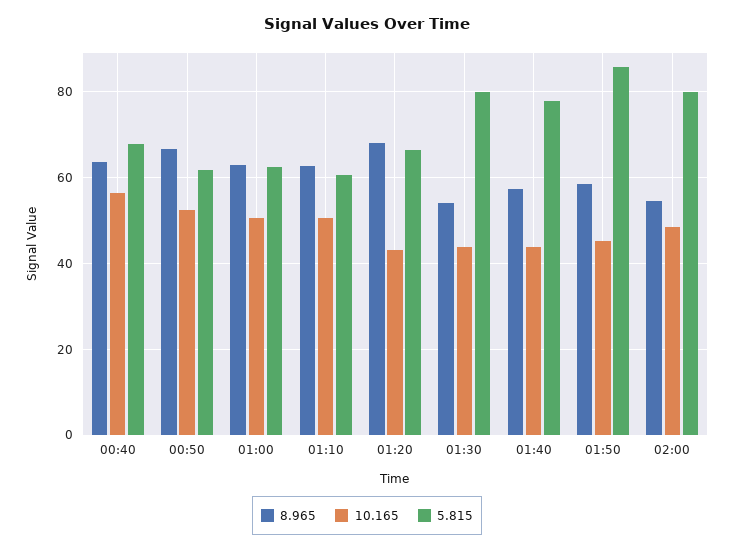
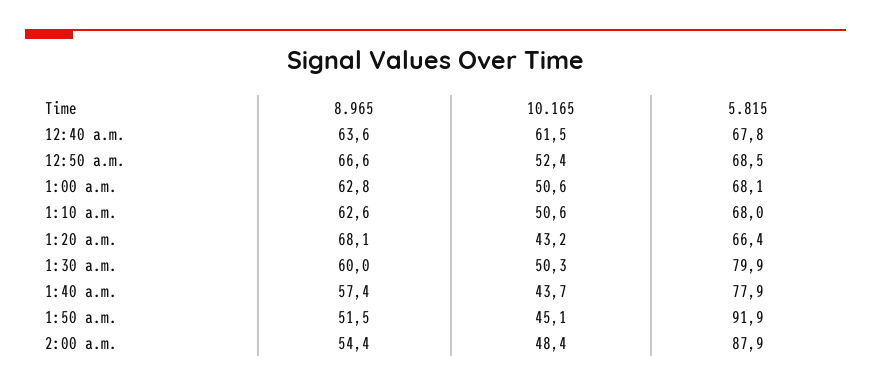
  {
    "8.965": {
      "00:40": 63.6,
      "00:50": 66.6,
      "01:00": 62.8,
      "01:10": 62.6,
      "01:20": 68.1,
-     "01:30": 54,
+     "01:30": 60,
      "01:40": 57.4,
-     "01:50": 58,
+     "01:50": 51.5,
      "02:00": 54.4
    },
    "10.165": {
-     "00:40": 56,
+     "00:40": 61.5,
      "00:50": 52.4,
      "01:00": 50.6,
      "01:10": 50.6,
      "01:20": 43.2,
-     "01:30": 44,
+     "01:30": 50.3,
      "01:40": 43.7,
      "01:50": 45.1,
      "02:00": 48.4
    },
    "5.815": {
      "00:40": 67.8,
-     "00:50": 62,
+     "00:50": 68.5,
-     "01:00": 62,
+     "01:00": 68.1,
-     "01:10": 60,
+     "01:10": 68,
      "01:20": 66.4,
      "01:30": 79.9,
      "01:40": 77.9,
-     "01:50": 86,
+     "01:50": 91.9,
-     "02:00": 80
+     "02:00": 87.9
    }
  }

